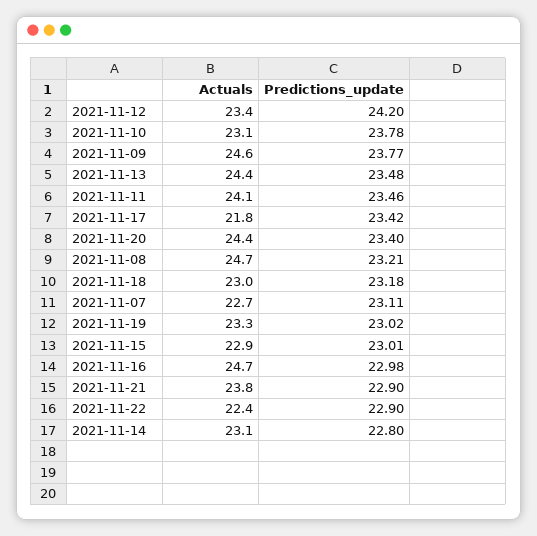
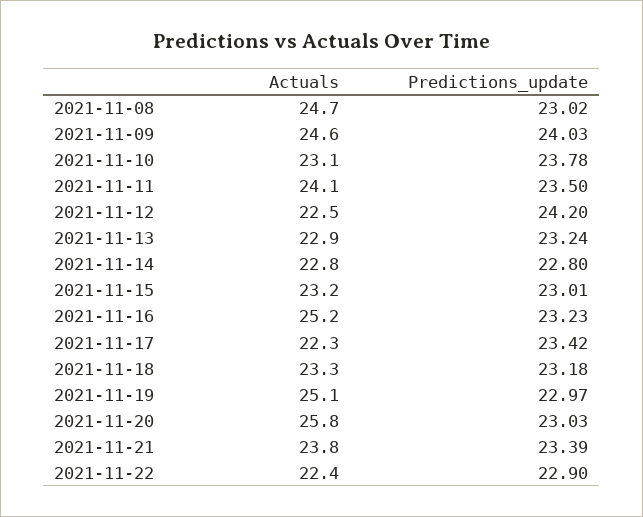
  {
    "Actuals": {
-     "2021-11-12": 23.4,
+     "2021-11-12": 22.5,
      "2021-11-10": 23.1,
      "2021-11-09": 24.6,
-     "2021-11-13": 24.4,
+     "2021-11-13": 22.9,
      "2021-11-11": 24.1,
-     "2021-11-17": 21.8,
+     "2021-11-17": 22.3,
-     "2021-11-20": 24.4,
+     "2021-11-20": 25.8,
      "2021-11-08": 24.7,
-     "2021-11-18": 23,
+     "2021-11-18": 23.3,
-     "2021-11-07": 22.7,
-     "2021-11-19": 23.3,
+     "2021-11-19": 25.1,
-     "2021-11-15": 22.9,
+     "2021-11-15": 23.2,
-     "2021-11-16": 24.7,
+     "2021-11-16": 25.2,
      "2021-11-21": 23.8,
      "2021-11-22": 22.4,
-     "2021-11-14": 23.1
+     "2021-11-14": 22.8
    },
    "Predictions_update": {
      "2021-11-12": 24.2,
      "2021-11-10": 23.78,
-     "2021-11-09": 23.77,
+     "2021-11-09": 24.03,
-     "2021-11-13": 23.48,
+     "2021-11-13": 23.24,
-     "2021-11-11": 23.46,
+     "2021-11-11": 23.5,
      "2021-11-17": 23.42,
-     "2021-11-20": 23.4,
+     "2021-11-20": 23.03,
-     "2021-11-08": 23.21,
+     "2021-11-08": 23.02,
      "2021-11-18": 23.18,
-     "2021-11-07": 23.11,
-     "2021-11-19": 23.02,
+     "2021-11-19": 22.97,
      "2021-11-15": 23.01,
-     "2021-11-16": 22.98,
+     "2021-11-16": 23.23,
-     "2021-11-21": 22.9,
+     "2021-11-21": 23.39,
      "2021-11-22": 22.9,
      "2021-11-14": 22.8
    }
  }

